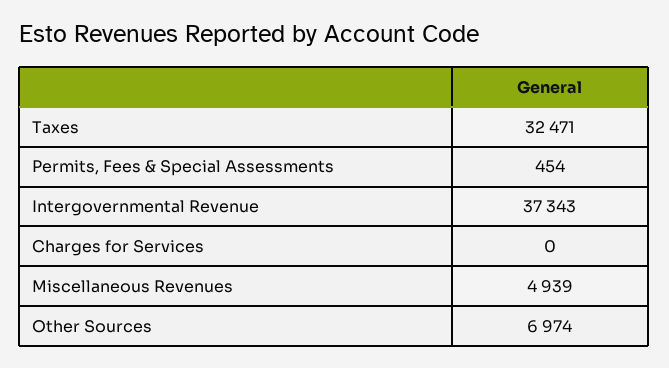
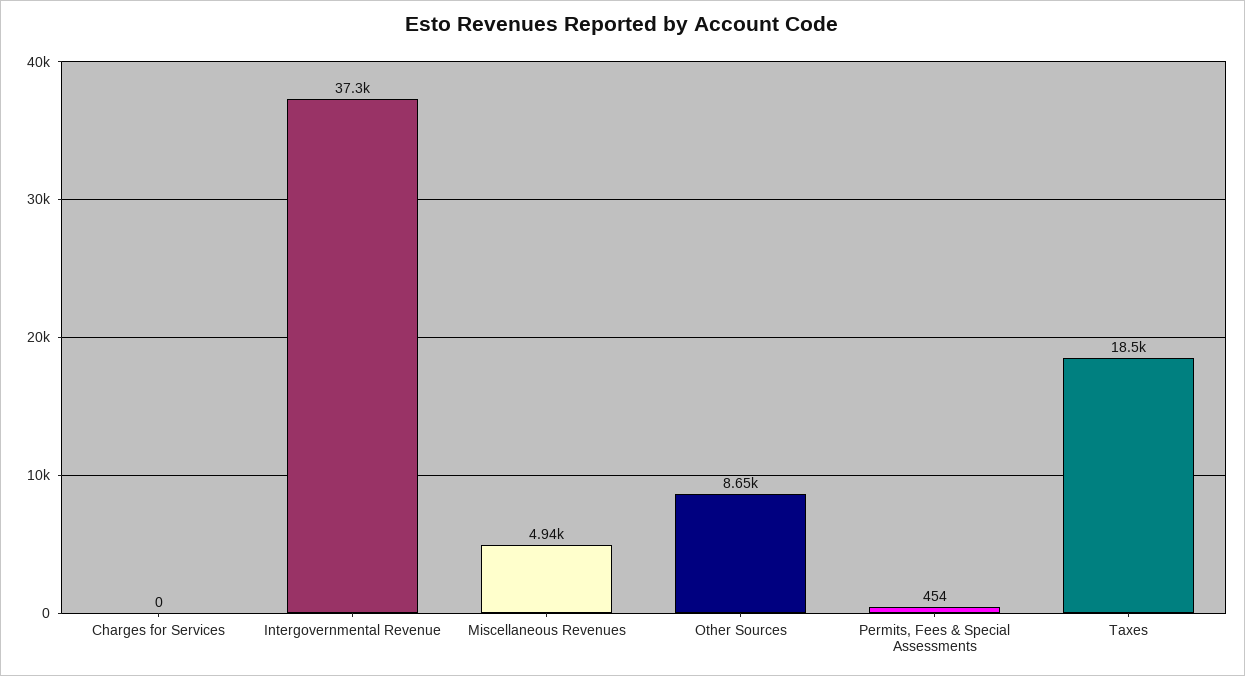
  {
-   "Taxes": 32471,
+   "Taxes": 18500,
    "Permits, Fees & Special Assessments": 454,
    "Intergovernmental Revenue": 37343,
    "Charges for Services": 0,
    "Miscellaneous Revenues": 4939,
-   "Other Sources": 6974
+   "Other Sources": 8650
  }

